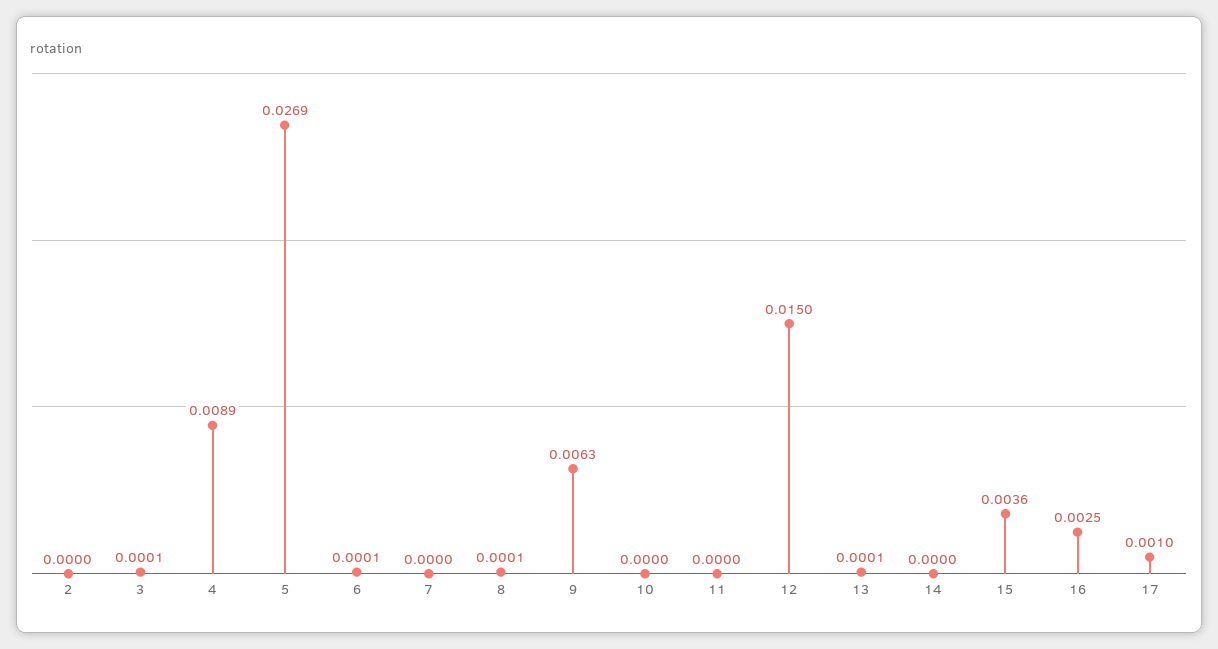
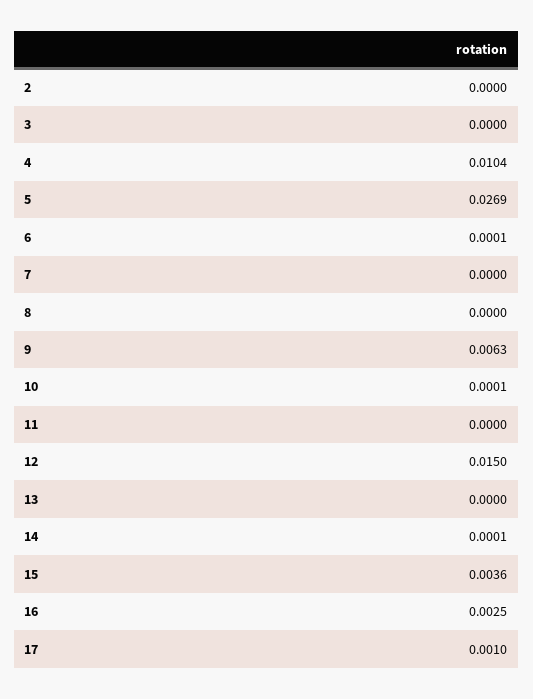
  {
    "2": 0,
-   "3": 0.0001,
+   "3": 0,
-   "4": 0.0089,
+   "4": 0.0104,
    "5": 0.0269,
    "6": 0.0001,
    "7": 0,
-   "8": 0.0001,
+   "8": 0,
    "9": 0.0063,
-   "10": 0,
+   "10": 0.0001,
    "11": 0,
    "12": 0.015,
-   "13": 0.0001,
+   "13": 0,
-   "14": 0,
+   "14": 0.0001,
    "15": 0.0036,
    "16": 0.0025,
    "17": 0.001
  }

